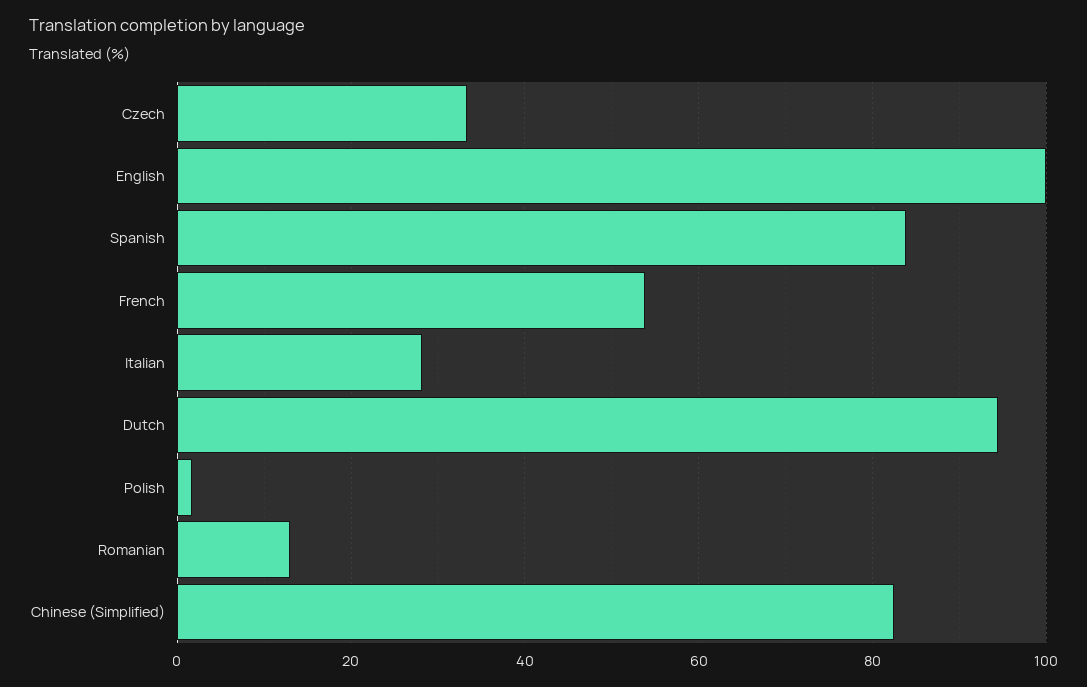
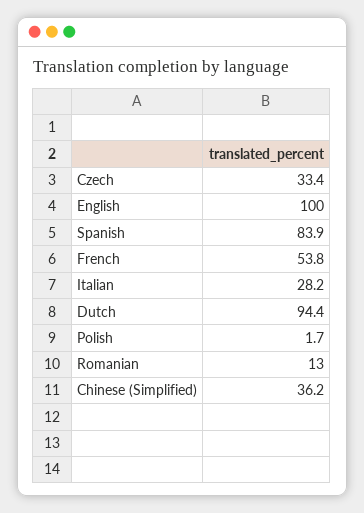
  {
    "Czech": 33.4,
    "English": 100,
    "Spanish": 83.9,
    "French": 53.8,
    "Italian": 28.2,
    "Dutch": 94.4,
    "Polish": 1.7,
    "Romanian": 13,
-   "Chinese (Simplified)": 82
+   "Chinese (Simplified)": 36.2
  }

